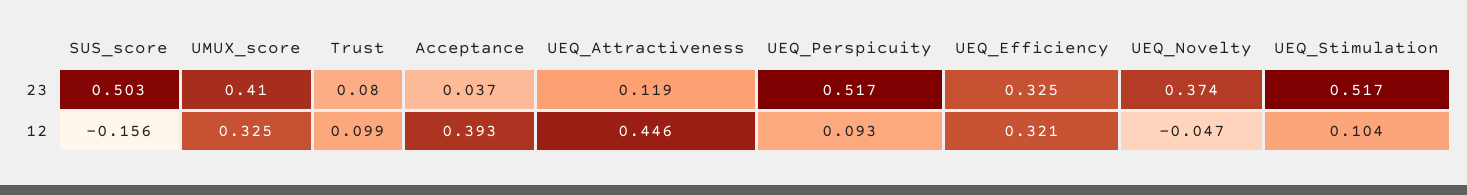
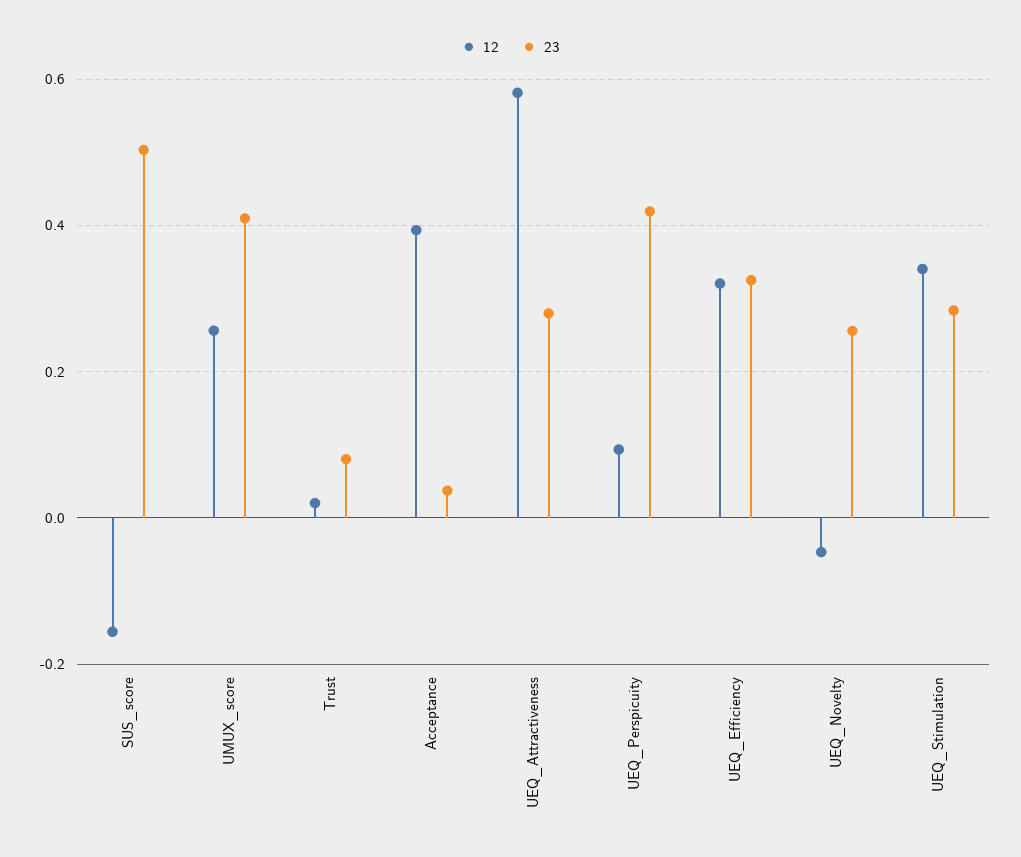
  {
    "23": {
      "SUS_score": 0.503,
      "UMUX_score": 0.41,
      "Trust": 0.08,
      "Acceptance": 0.037,
-     "UEQ_Attractiveness": 0.119,
+     "UEQ_Attractiveness": 0.28,
-     "UEQ_Perspicuity": 0.517,
+     "UEQ_Perspicuity": 0.42,
      "UEQ_Efficiency": 0.325,
-     "UEQ_Novelty": 0.374,
+     "UEQ_Novelty": 0.26,
-     "UEQ_Stimulation": 0.517
+     "UEQ_Stimulation": 0.28
    },
    "12": {
      "SUS_score": -0.156,
-     "UMUX_score": 0.325,
+     "UMUX_score": 0.26,
-     "Trust": 0.099,
+     "Trust": 0.02,
      "Acceptance": 0.393,
-     "UEQ_Attractiveness": 0.446,
+     "UEQ_Attractiveness": 0.58,
      "UEQ_Perspicuity": 0.093,
      "UEQ_Efficiency": 0.321,
      "UEQ_Novelty": -0.047,
-     "UEQ_Stimulation": 0.104
+     "UEQ_Stimulation": 0.34
    }
  }

